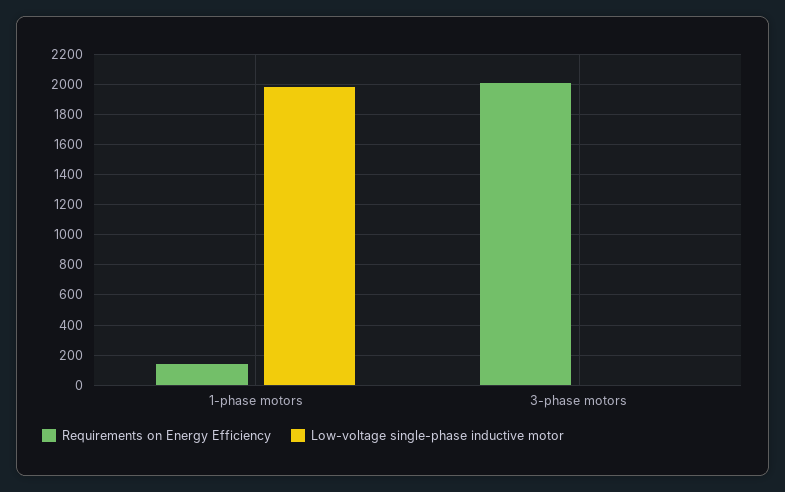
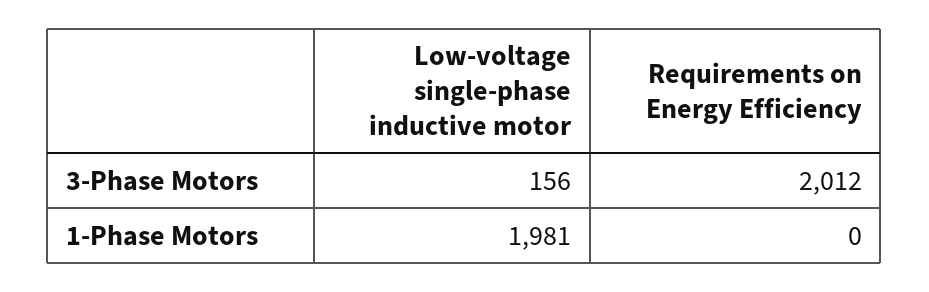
  {
    "Requirements on Energy Efficiency": {
-     "1-phase motors": 150,
+     "1-phase motors": 0,
      "3-phase motors": 2012
    },
    "Low-voltage single-phase inductive motor": {
      "1-phase motors": 1981,
-     "3-phase motors": 0
+     "3-phase motors": 156
    }
  }

